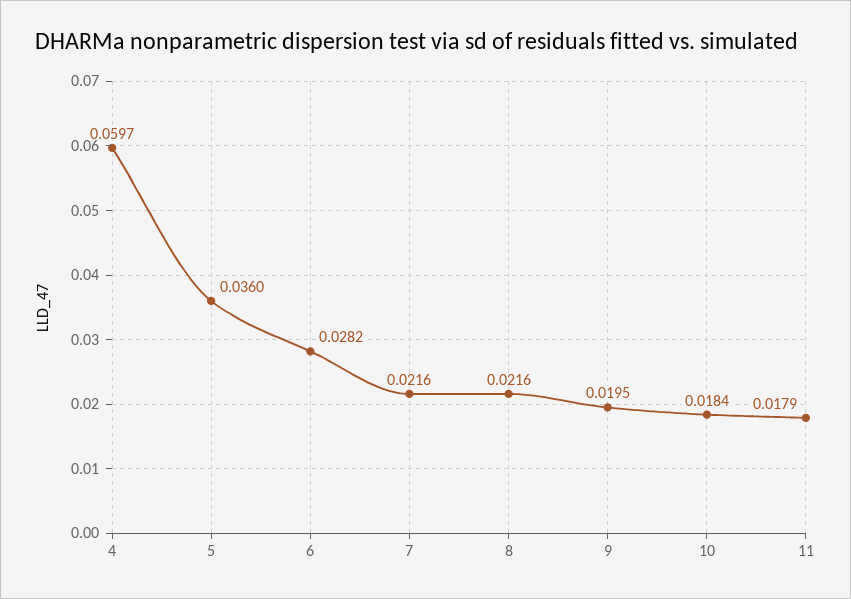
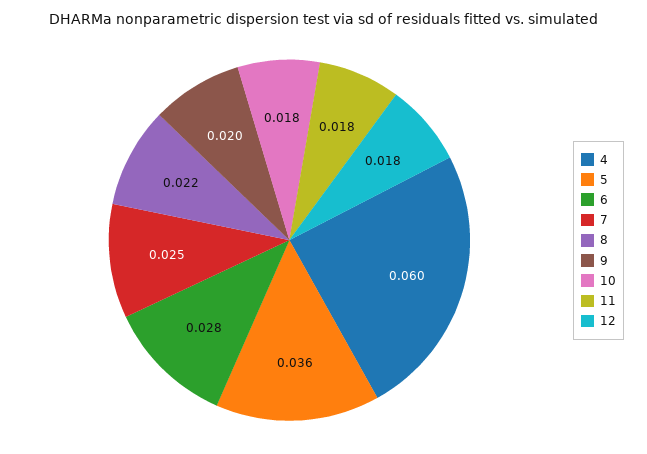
  {
    "4": 0.0597,
    "5": 0.036,
    "6": 0.0282,
-   "7": 0.0216,
+   "7": 0.025,
    "8": 0.0216,
    "9": 0.0195,
    "10": 0.0184,
-   "11": 0.0179
+   "11": 0.0179,
+   "12": 0.018
  }

